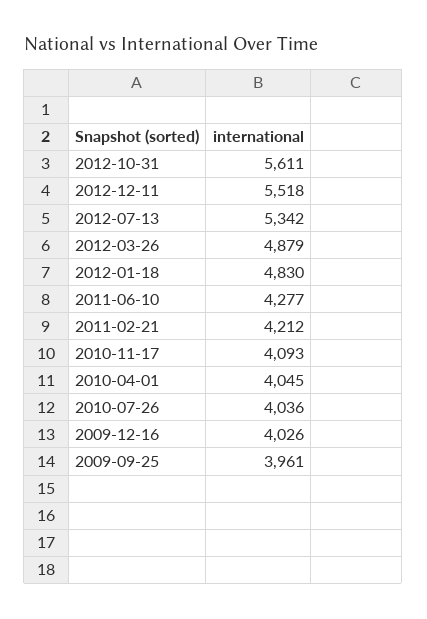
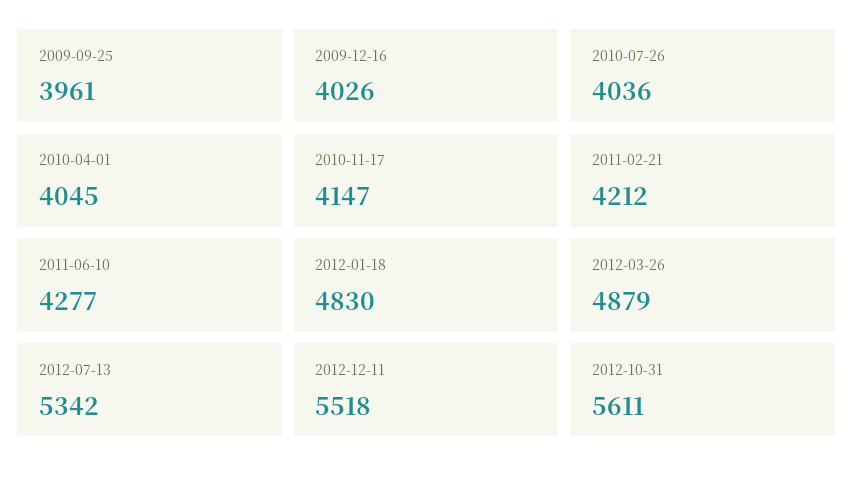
  {
    "2012-10-31": 5611,
    "2012-12-11": 5518,
    "2012-07-13": 5342,
    "2012-03-26": 4879,
    "2012-01-18": 4830,
    "2011-06-10": 4277,
    "2011-02-21": 4212,
-   "2010-11-17": 4093,
+   "2010-11-17": 4147,
    "2010-04-01": 4045,
    "2010-07-26": 4036,
    "2009-12-16": 4026,
    "2009-09-25": 3961
  }

